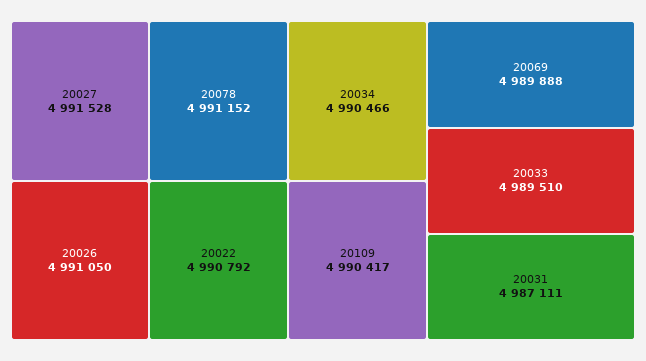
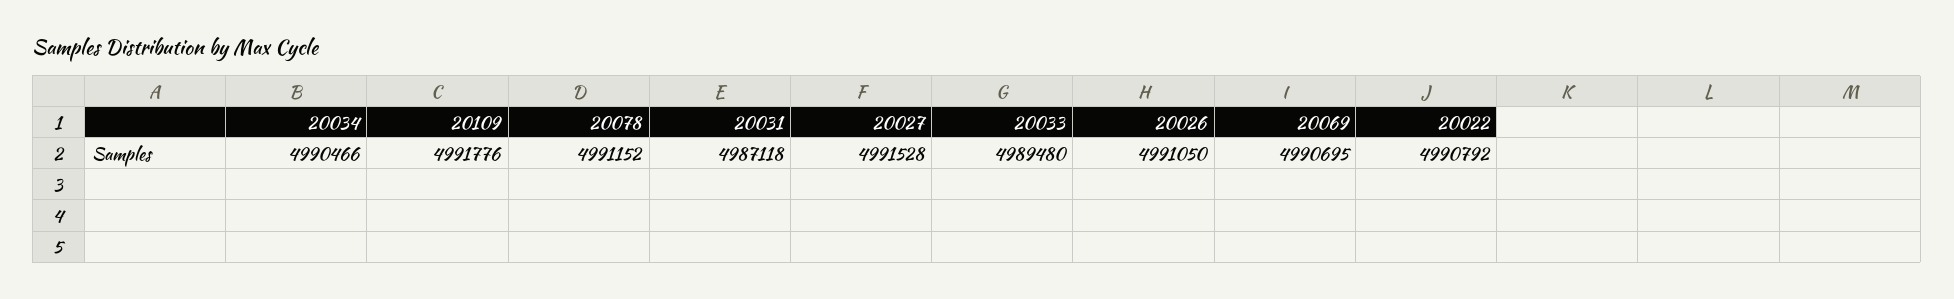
  {
    "20027": 4991528,
    "20078": 4991152,
    "20026": 4991050,
    "20022": 4990792,
    "20034": 4990466,
-   "20109": 4990417,
+   "20109": 4991776,
-   "20069": 4989888,
+   "20069": 4990695,
-   "20033": 4989510,
+   "20033": 4989480,
-   "20031": 4987111
+   "20031": 4987118
  }

